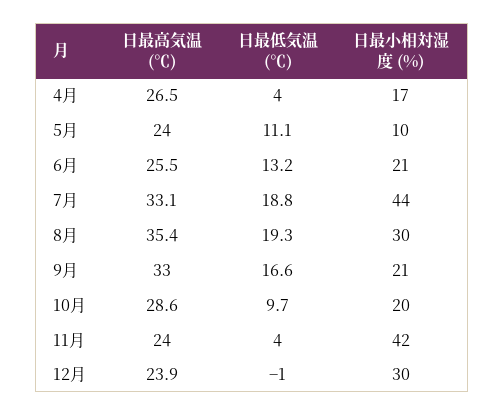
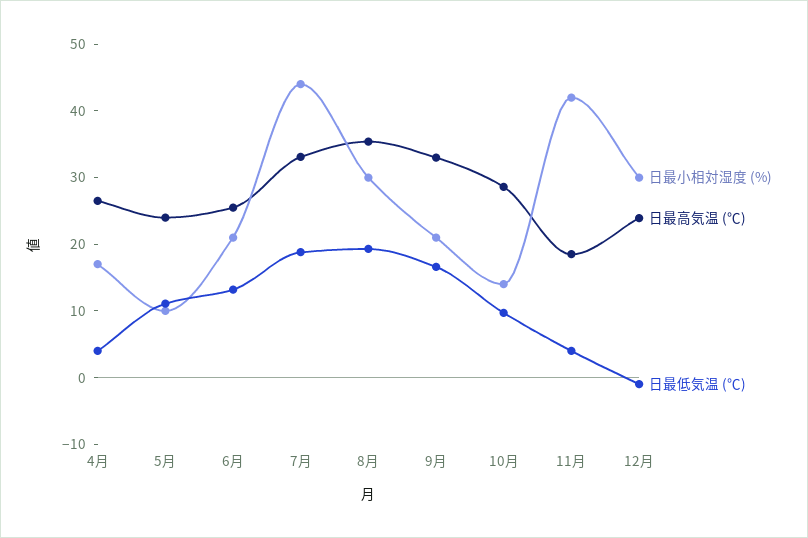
  {
    "日最高気温 (℃)": {
      "4月": 26.5,
      "5月": 24,
      "6月": 25.5,
      "7月": 33.1,
      "8月": 35.4,
      "9月": 33,
      "10月": 28.6,
-     "11月": 24,
+     "11月": 18,
      "12月": 23.9
    },
    "日最低気温 (℃)": {
      "4月": 4,
      "5月": 11.1,
      "6月": 13.2,
      "7月": 18.8,
      "8月": 19.3,
      "9月": 16.6,
      "10月": 9.7,
      "11月": 4,
      "12月": -1
    },
    "日最小相対湿度 (%)": {
      "4月": 17,
      "5月": 10,
      "6月": 21,
      "7月": 44,
      "8月": 30,
      "9月": 21,
-     "10月": 20,
+     "10月": 14,
      "11月": 42,
      "12月": 30
    }
  }

